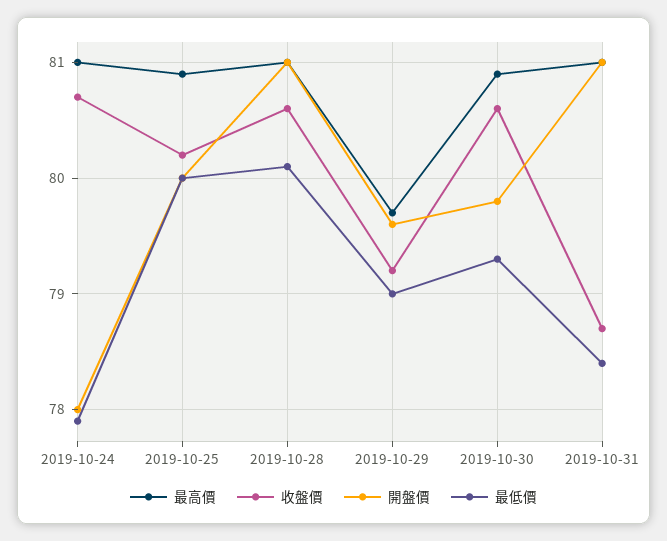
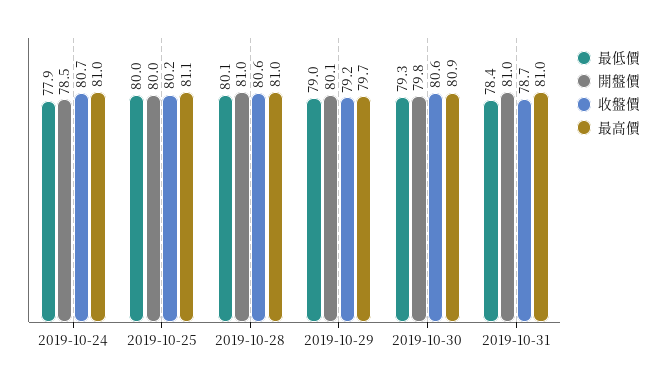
  {
    "最高價": {
      "2019-10-24": 81,
-     "2019-10-25": 80.9,
+     "2019-10-25": 81.1,
      "2019-10-28": 81,
      "2019-10-29": 79.7,
      "2019-10-30": 80.9,
      "2019-10-31": 81
    },
    "收盤價": {
      "2019-10-24": 80.7,
      "2019-10-25": 80.2,
      "2019-10-28": 80.6,
      "2019-10-29": 79.2,
      "2019-10-30": 80.6,
      "2019-10-31": 78.7
    },
    "開盤價": {
-     "2019-10-24": 78,
+     "2019-10-24": 78.5,
      "2019-10-25": 80,
      "2019-10-28": 81,
-     "2019-10-29": 79.6,
+     "2019-10-29": 80.1,
      "2019-10-30": 79.8,
      "2019-10-31": 81
    },
    "最低價": {
      "2019-10-24": 77.9,
      "2019-10-25": 80,
      "2019-10-28": 80.1,
      "2019-10-29": 79,
      "2019-10-30": 79.3,
      "2019-10-31": 78.4
    }
  }

